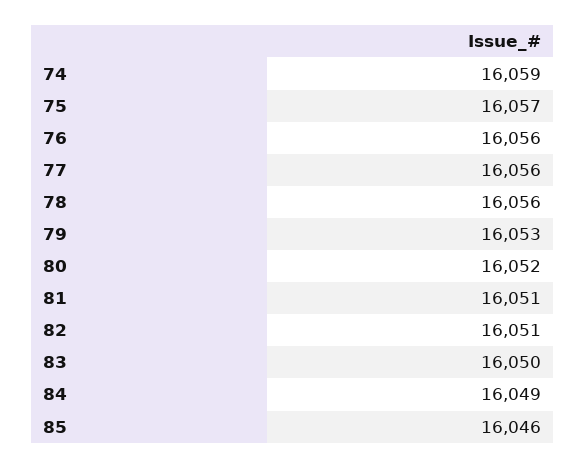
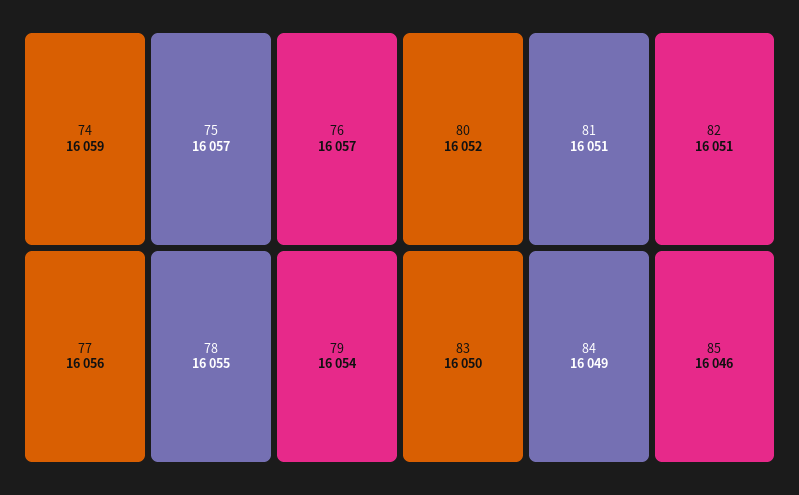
  {
    "74": 16059,
    "75": 16057,
-   "76": 16056,
+   "76": 16057,
    "77": 16056,
-   "78": 16056,
+   "78": 16055,
-   "79": 16053,
+   "79": 16054,
    "80": 16052,
    "81": 16051,
    "82": 16051,
    "83": 16050,
    "84": 16049,
    "85": 16046
  }

